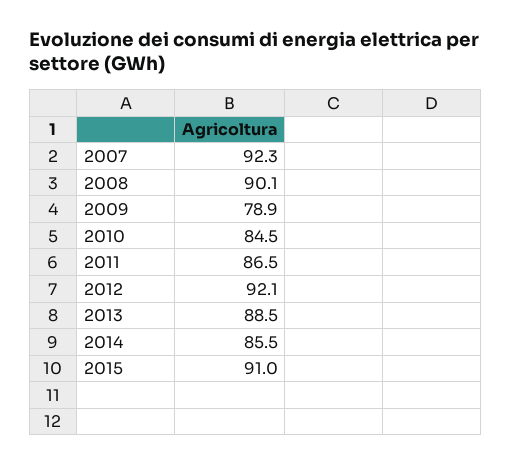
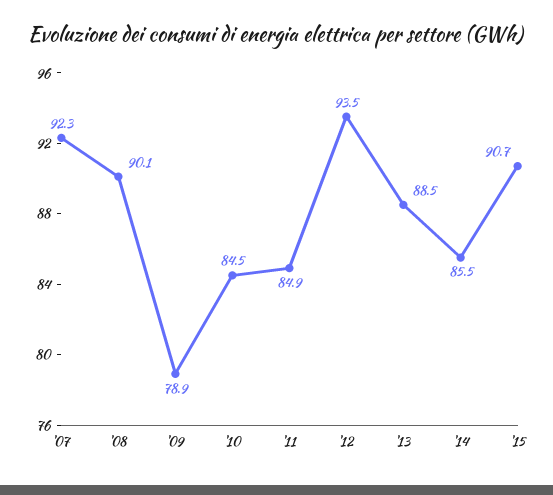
  {
    "2007": 92.3,
    "2008": 90.1,
    "2009": 78.9,
    "2010": 84.5,
-   "2011": 86.5,
+   "2011": 84.9,
-   "2012": 92.1,
+   "2012": 93.5,
    "2013": 88.5,
    "2014": 85.5,
-   "2015": 91
+   "2015": 90.7
  }

